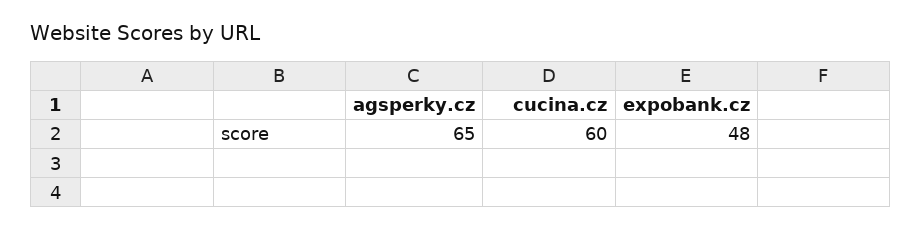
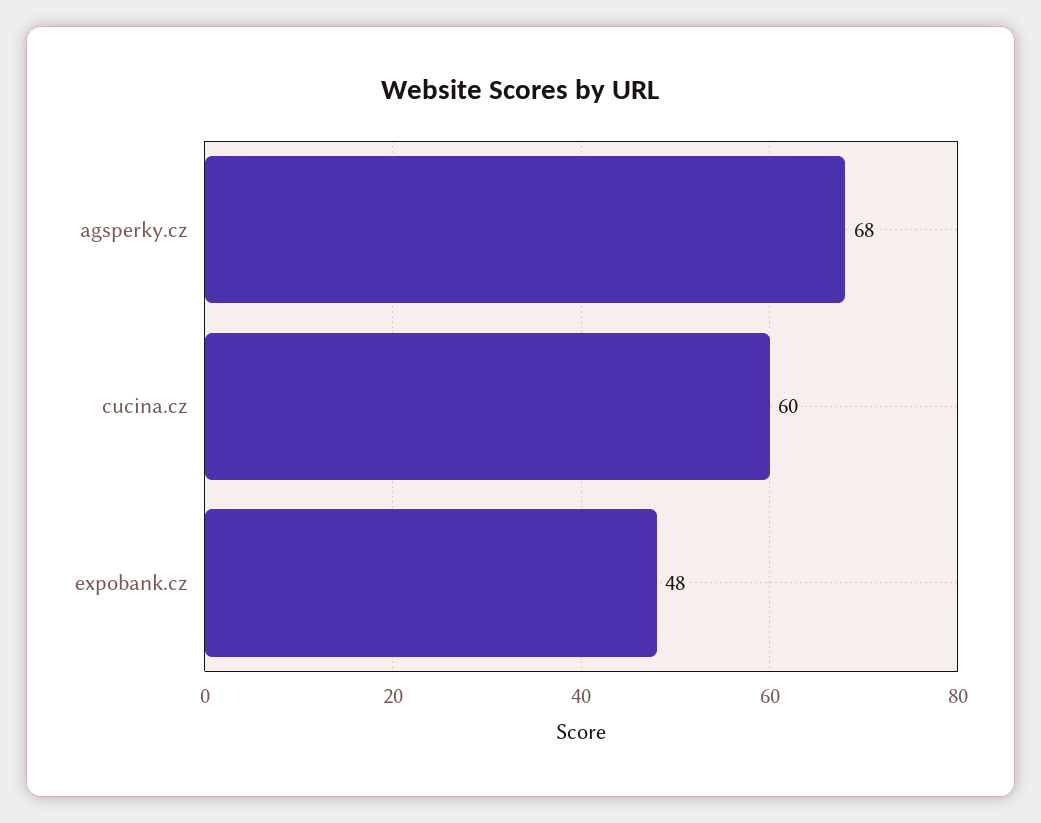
  {
-   "agsperky.cz": 65,
+   "agsperky.cz": 68,
    "cucina.cz": 60,
    "expobank.cz": 48
  }

